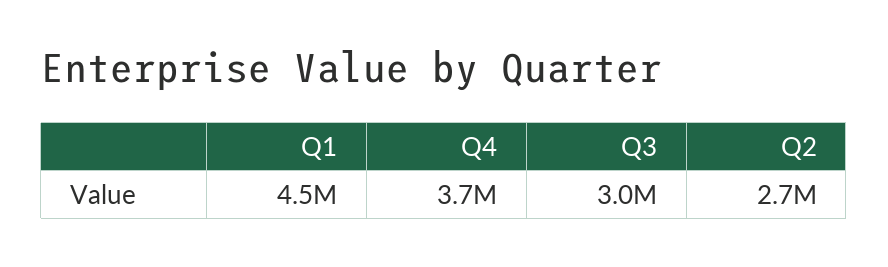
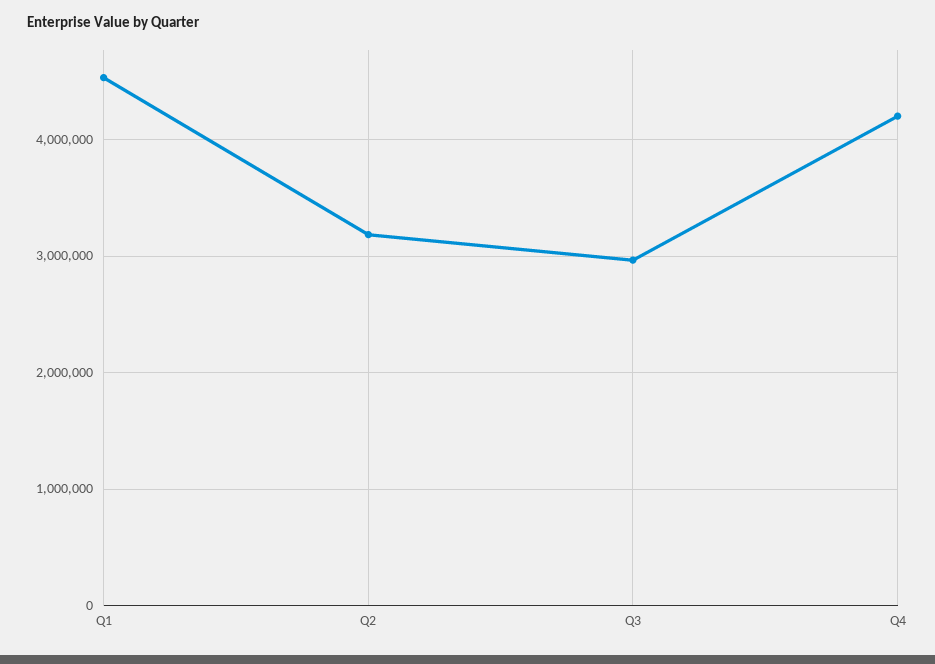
  {
    "Q1": 4500000,
-   "Q4": 3700000,
+   "Q4": 4200000,
    "Q3": 3000000,
-   "Q2": 2700000
+   "Q2": 3200000
  }

